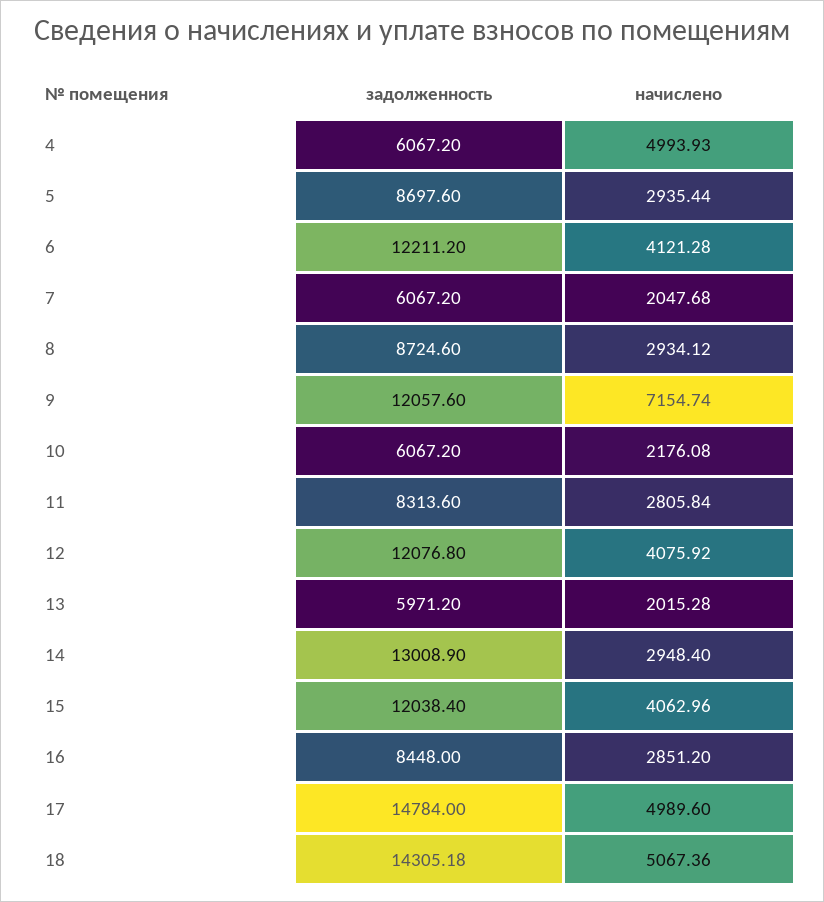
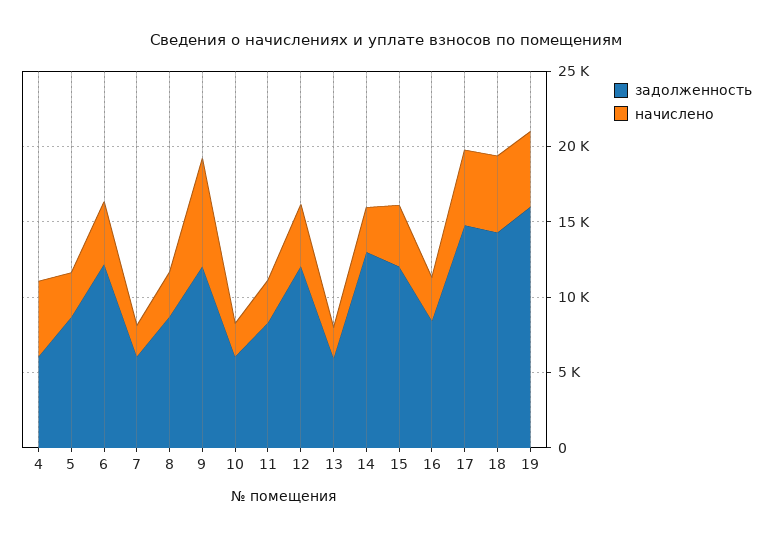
  {
    "задолженность": {
      "4": 6067.2,
      "5": 8697.6,
      "6": 12211.2,
      "7": 6067.2,
      "8": 8724.6,
      "9": 12057.6,
      "10": 6067.2,
      "11": 8313.6,
      "12": 12076.8,
      "13": 5971.2,
      "14": 13008.9,
      "15": 12038.4,
      "16": 8448,
      "17": 14784,
-     "18": 14305.18
+     "18": 14305.18,
+     "19": 16000
    },
    "начислено": {
      "4": 4993.93,
      "5": 2935.44,
      "6": 4121.28,
      "7": 2047.68,
      "8": 2934.12,
      "9": 7154.74,
      "10": 2176.08,
      "11": 2805.84,
      "12": 4075.92,
      "13": 2015.28,
      "14": 2948.4,
      "15": 4062.96,
      "16": 2851.2,
      "17": 4989.6,
-     "18": 5067.36
+     "18": 5067.36,
+     "19": 5000
    }
  }

